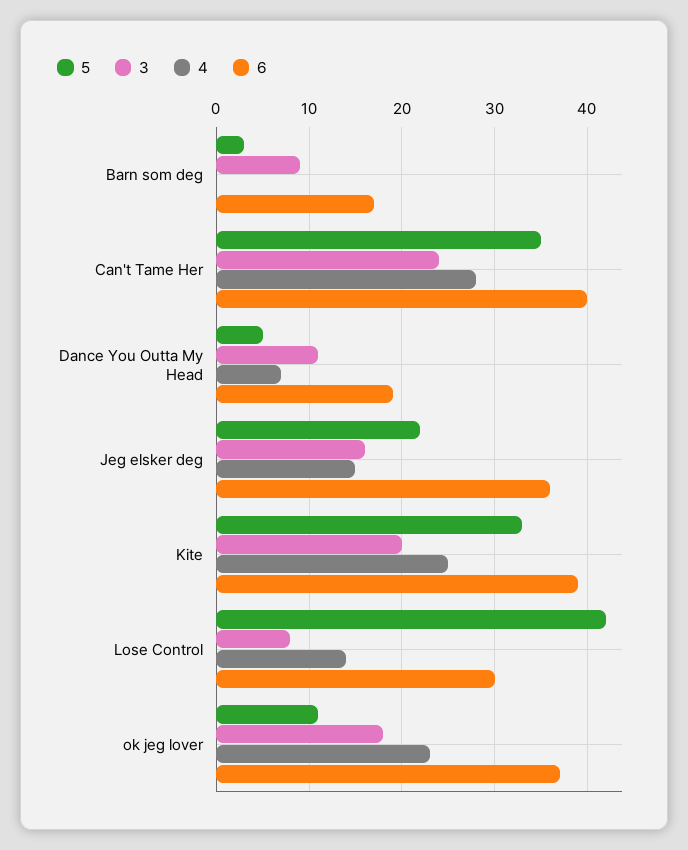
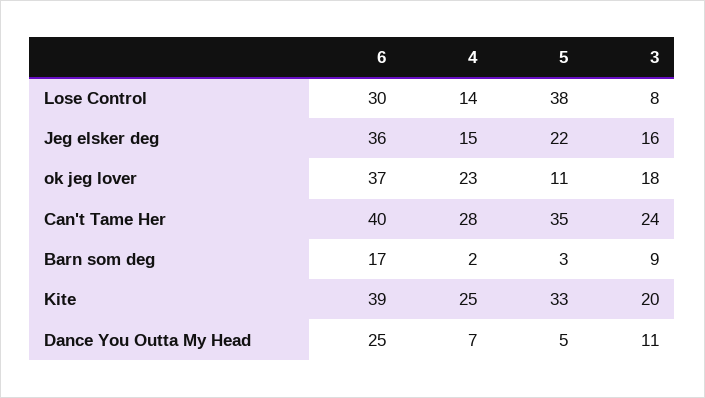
  {
    "5": {
      "Barn som deg": 3,
      "Can't Tame Her": 35,
      "Dance You Outta My Head": 5,
      "Jeg elsker deg": 22,
      "Kite": 33,
-     "Lose Control": 42,
+     "Lose Control": 38,
      "ok jeg lover": 11
    },
    "3": {
      "Barn som deg": 9,
      "Can't Tame Her": 24,
      "Dance You Outta My Head": 11,
      "Jeg elsker deg": 16,
      "Kite": 20,
      "Lose Control": 8,
      "ok jeg lover": 18
    },
    "4": {
-     "Barn som deg": 0,
+     "Barn som deg": 2,
      "Can't Tame Her": 28,
      "Dance You Outta My Head": 7,
      "Jeg elsker deg": 15,
      "Kite": 25,
      "Lose Control": 14,
      "ok jeg lover": 23
    },
    "6": {
      "Barn som deg": 17,
      "Can't Tame Her": 40,
-     "Dance You Outta My Head": 19,
+     "Dance You Outta My Head": 25,
      "Jeg elsker deg": 36,
      "Kite": 39,
      "Lose Control": 30,
      "ok jeg lover": 37
    }
  }

